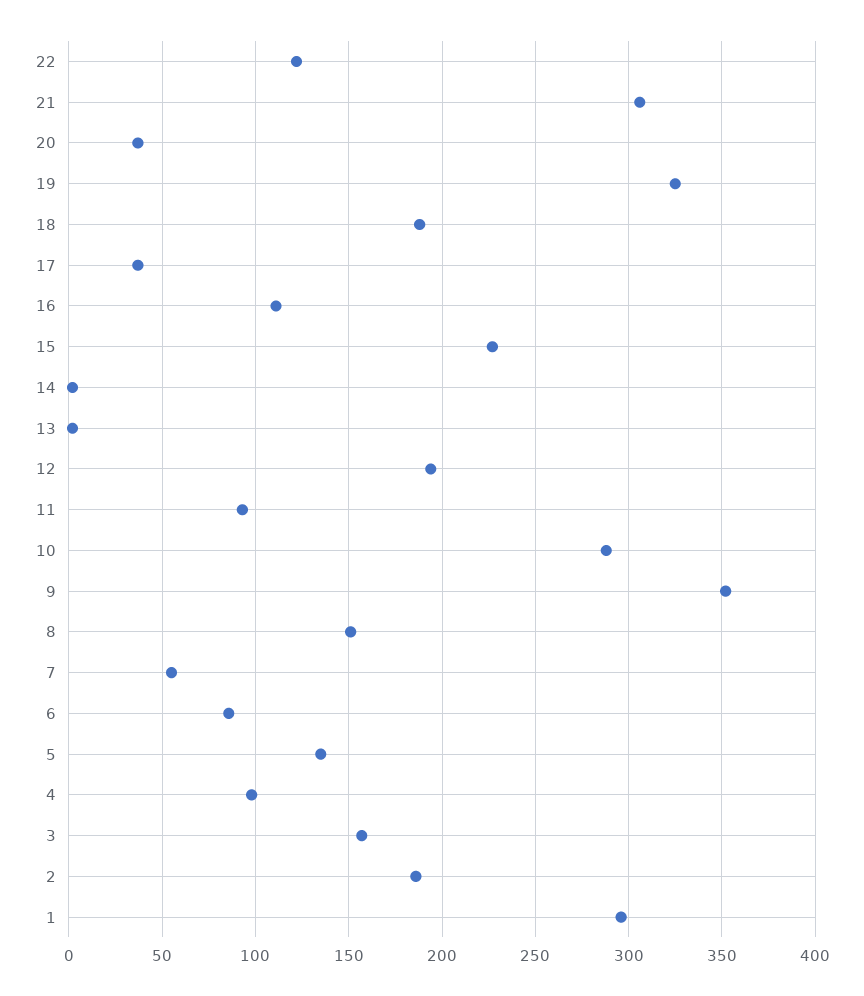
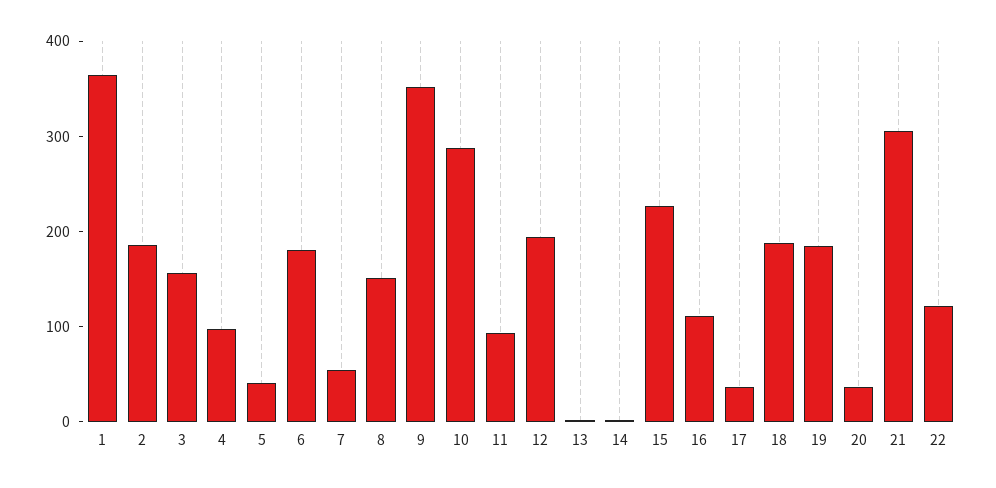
  {
    "22": 120,
    "21": 305,
    "20": 35,
-   "19": 325,
+   "19": 180,
    "18": 190,
    "17": 35,
    "16": 110,
    "15": 225,
    "14": 0,
    "13": 0,
    "12": 195,
    "11": 95,
    "10": 290,
    "9": 350,
    "8": 150,
    "7": 55,
-   "6": 85,
+   "6": 180,
-   "5": 135,
+   "5": 40,
    "4": 100,
    "3": 155,
    "2": 185,
-   "1": 295
+   "1": 360
  }

